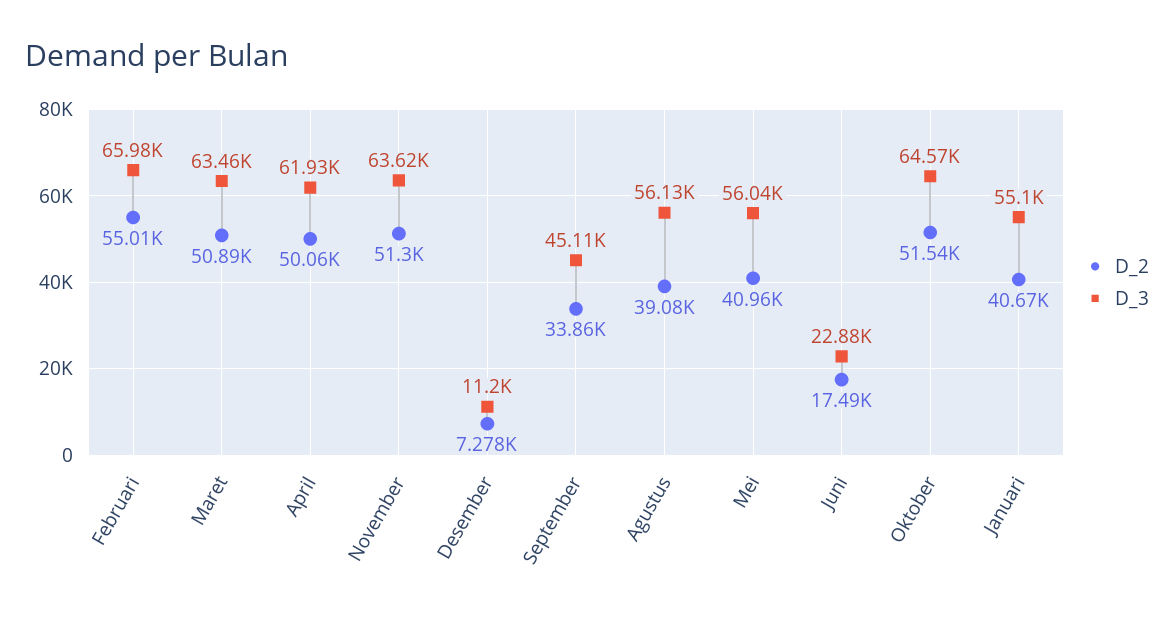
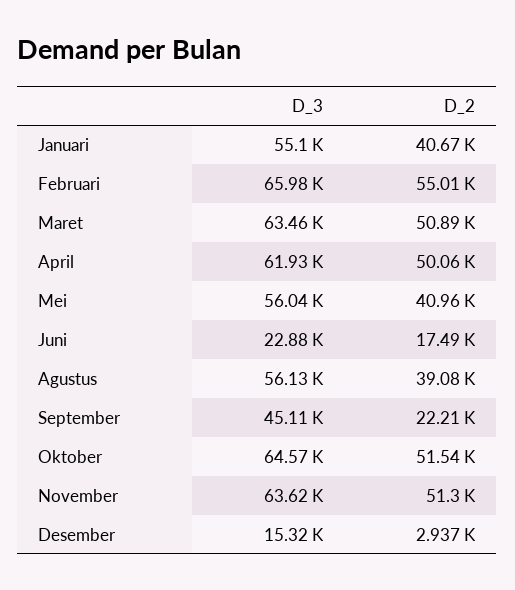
  {
    "D_2": {
      "Februari": 55010,
      "Maret": 50890,
      "April": 50060,
      "November": 51300,
-     "Desember": 7278,
+     "Desember": 2937,
-     "September": 33860,
+     "September": 22210,
      "Agustus": 39080,
      "Mei": 40960,
      "Juni": 17490,
      "Oktober": 51540,
      "Januari": 40670
    },
    "D_3": {
      "Februari": 65980,
      "Maret": 63460,
      "April": 61930,
      "November": 63620,
-     "Desember": 11200,
+     "Desember": 15320,
      "September": 45110,
      "Agustus": 56130,
      "Mei": 56040,
      "Juni": 22880,
      "Oktober": 64570,
      "Januari": 55100
    }
  }

